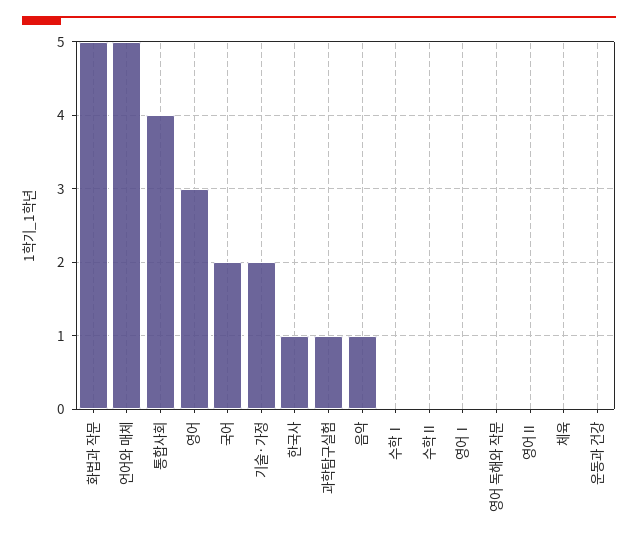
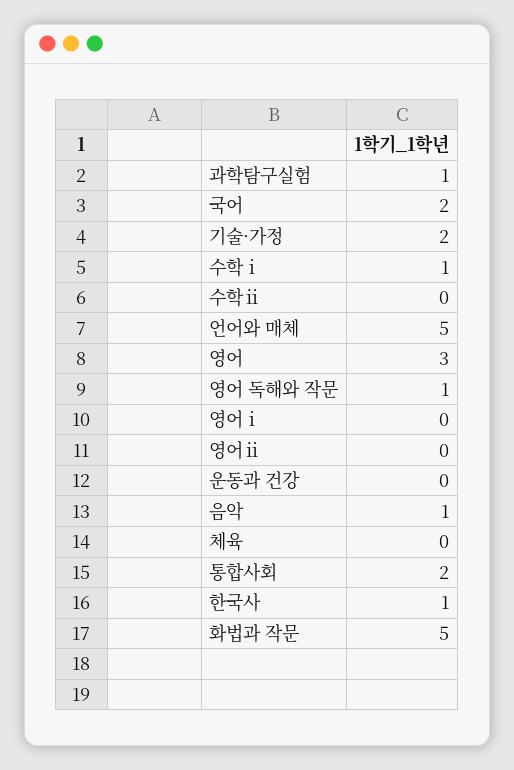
  {
    "화법과 작문": 5,
    "언어와 매체": 5,
-   "통합사회": 4,
+   "통합사회": 2,
    "영어": 3,
    "국어": 2,
    "기술·가정": 2,
    "한국사": 1,
    "과학탐구실험": 1,
    "음악": 1,
-   "수학Ⅰ": 0,
+   "수학Ⅰ": 1,
    "수학Ⅱ": 0,
    "영어Ⅰ": 0,
-   "영어 독해와 작문": 0,
+   "영어 독해와 작문": 1,
    "영어Ⅱ": 0,
    "체육": 0,
    "운동과 건강": 0
  }

